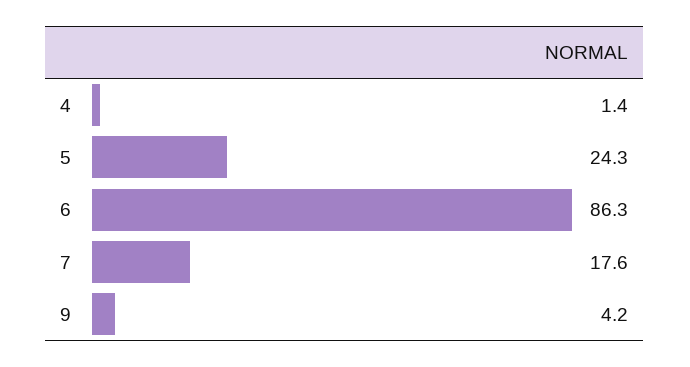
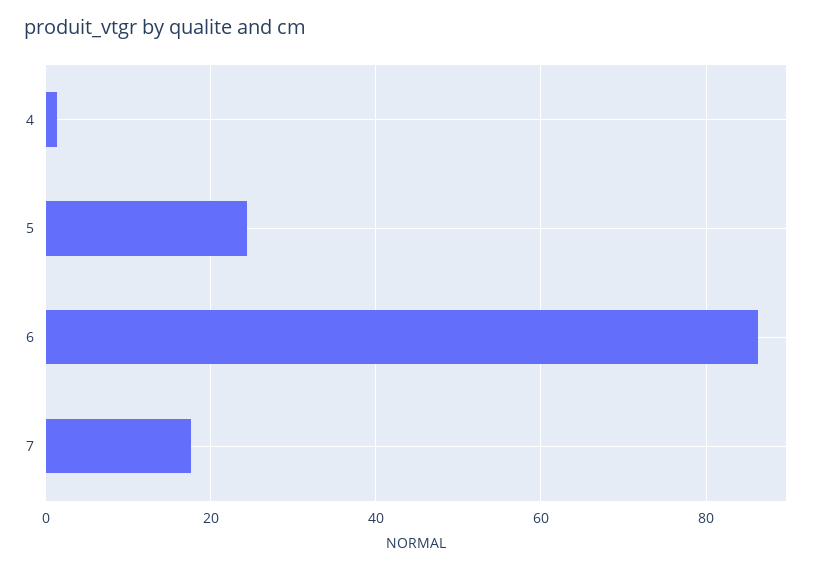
  {
    "4": 1.4,
    "5": 24.3,
    "6": 86.3,
-   "7": 17.6,
+   "7": 17.6
-   "9": 4.2
  }

